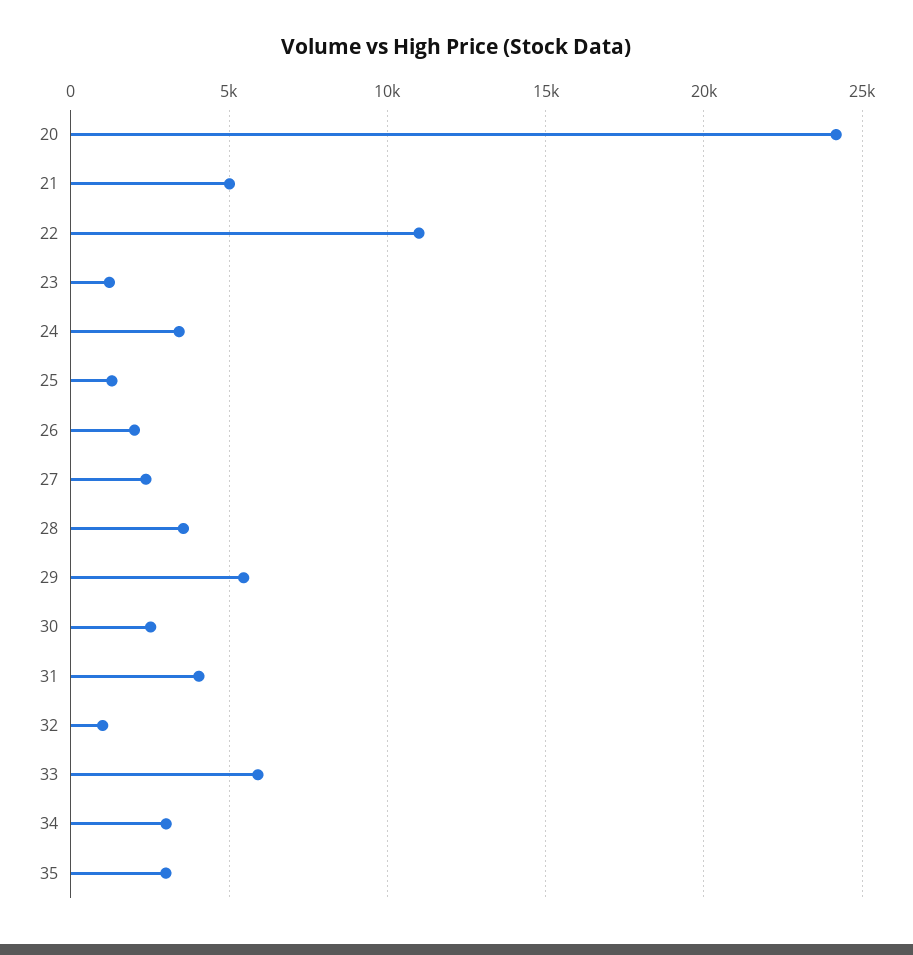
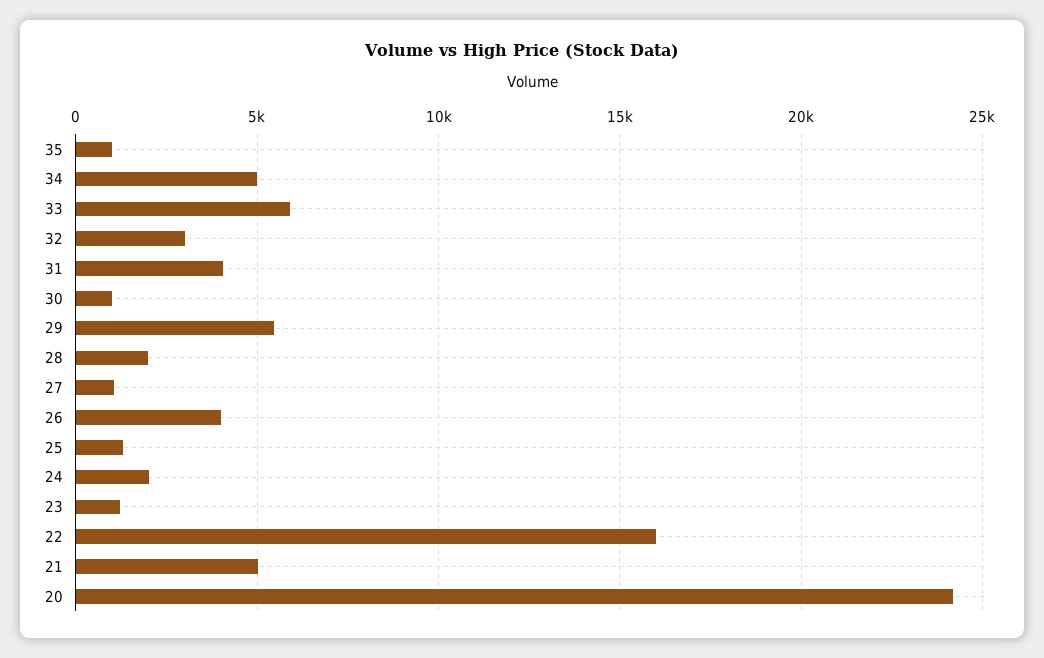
  {
    "20": 24000,
    "21": 5000,
-   "22": 11000,
+   "22": 16000,
    "23": 1000,
-   "24": 3500,
+   "24": 2000,
    "25": 1500,
-   "26": 2000,
+   "26": 4000,
-   "27": 2500,
+   "27": 1000,
-   "28": 3500,
+   "28": 2000,
    "29": 5500,
-   "30": 2500,
+   "30": 1000,
    "31": 4000,
-   "32": 1000,
+   "32": 3000,
    "33": 6000,
-   "34": 3000,
+   "34": 5000,
-   "35": 3000
+   "35": 1000
  }

